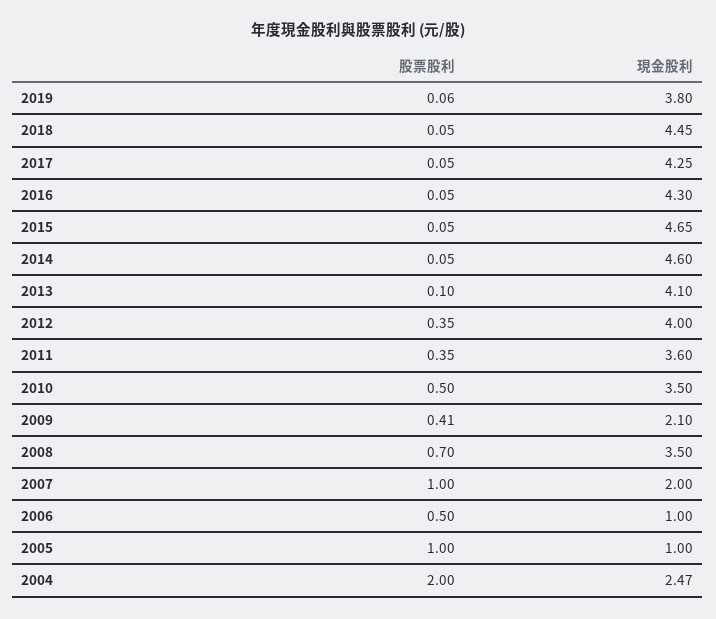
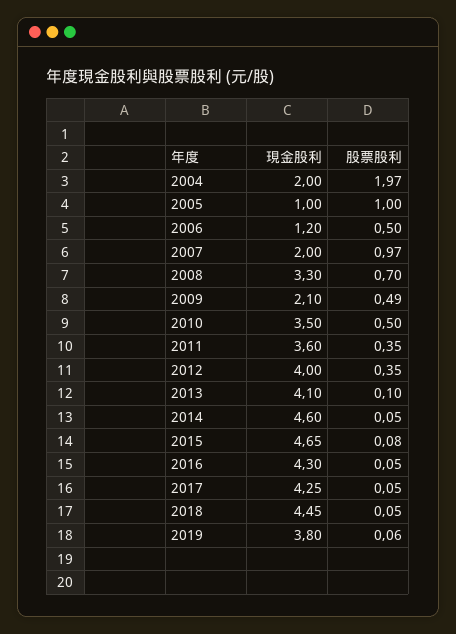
  {
    "股票股利": {
      "2019": 0.06,
      "2018": 0.05,
      "2017": 0.05,
      "2016": 0.05,
-     "2015": 0.05,
+     "2015": 0.08,
      "2014": 0.05,
      "2013": 0.1,
      "2012": 0.35,
      "2011": 0.35,
      "2010": 0.5,
-     "2009": 0.41,
+     "2009": 0.49,
      "2008": 0.7,
-     "2007": 1,
+     "2007": 0.97,
      "2006": 0.5,
      "2005": 1,
-     "2004": 2
+     "2004": 1.97
    },
    "現金股利": {
      "2019": 3.8,
      "2018": 4.45,
      "2017": 4.25,
      "2016": 4.3,
      "2015": 4.65,
      "2014": 4.6,
      "2013": 4.1,
      "2012": 4,
      "2011": 3.6,
      "2010": 3.5,
      "2009": 2.1,
-     "2008": 3.5,
+     "2008": 3.3,
      "2007": 2,
-     "2006": 1,
+     "2006": 1.2,
      "2005": 1,
-     "2004": 2.47
+     "2004": 2
    }
  }

